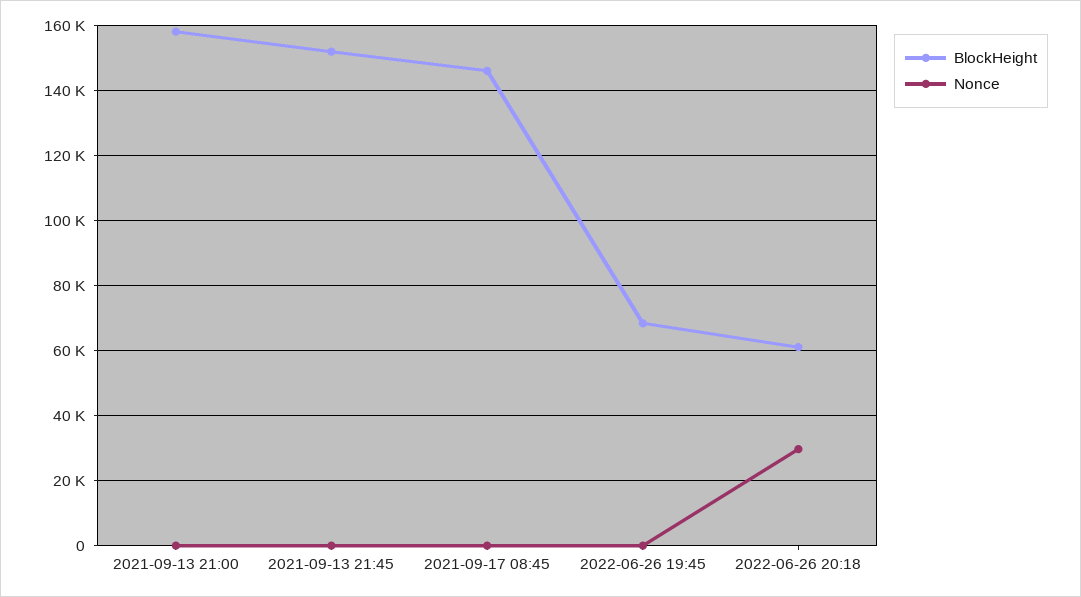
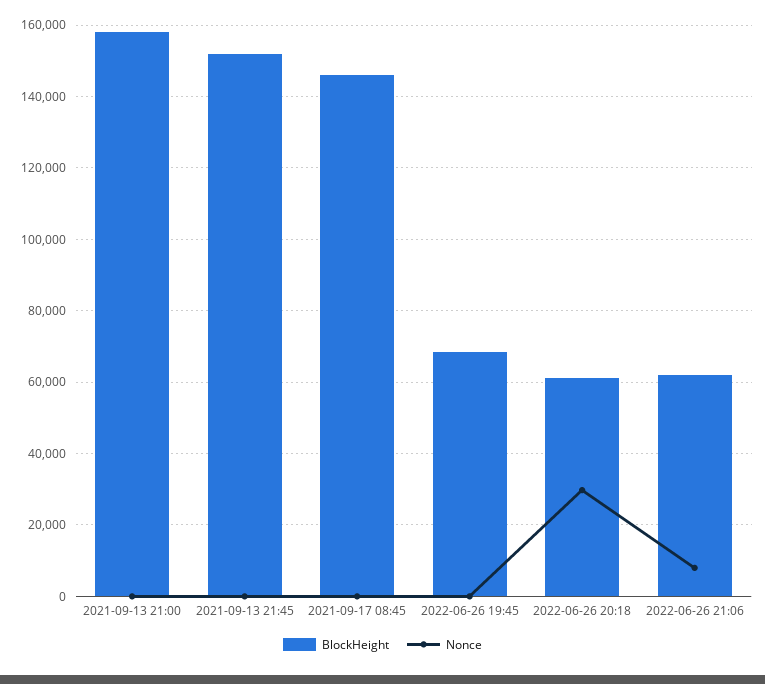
  {
    "BlockHeight": {
      "2021-09-13 21:00": 158000,
      "2021-09-13 21:45": 152000,
      "2021-09-17 08:45": 146000,
      "2022-06-26 19:45": 68000,
-     "2022-06-26 20:18": 62000
+     "2022-06-26 20:18": 62000,
+     "2022-06-26 21:06": 62000
    },
    "Nonce": {
      "2021-09-13 21:00": 0,
      "2021-09-13 21:45": 0,
      "2021-09-17 08:45": 0,
      "2022-06-26 19:45": 0,
-     "2022-06-26 20:18": 30000
+     "2022-06-26 20:18": 30000,
+     "2022-06-26 21:06": 8000
    }
  }

